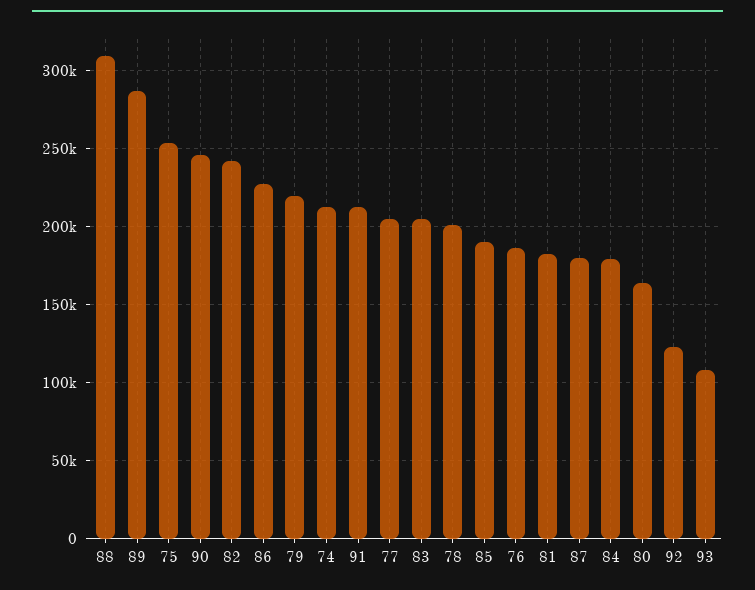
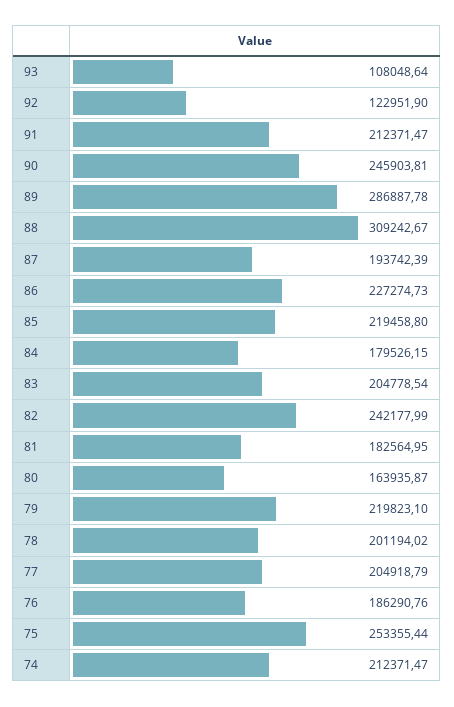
  {
    "88": 309242.67,
    "89": 286887.78,
    "75": 253355.44,
    "90": 245903.81,
    "82": 242177.99,
    "86": 227274.73,
    "79": 219823.1,
    "74": 212371.47,
    "91": 212371.47,
    "77": 204918.79,
    "83": 204778.54,
    "78": 201194.02,
-   "85": 190000,
+   "85": 219458.8,
    "76": 186290.76,
    "81": 182564.95,
-   "87": 180000,
+   "87": 193742.39,
    "84": 179526.15,
    "80": 163935.87,
    "92": 122951.9,
    "93": 108048.64
  }

